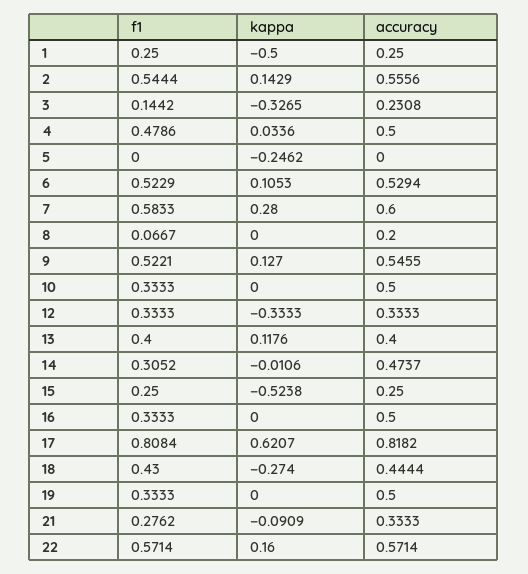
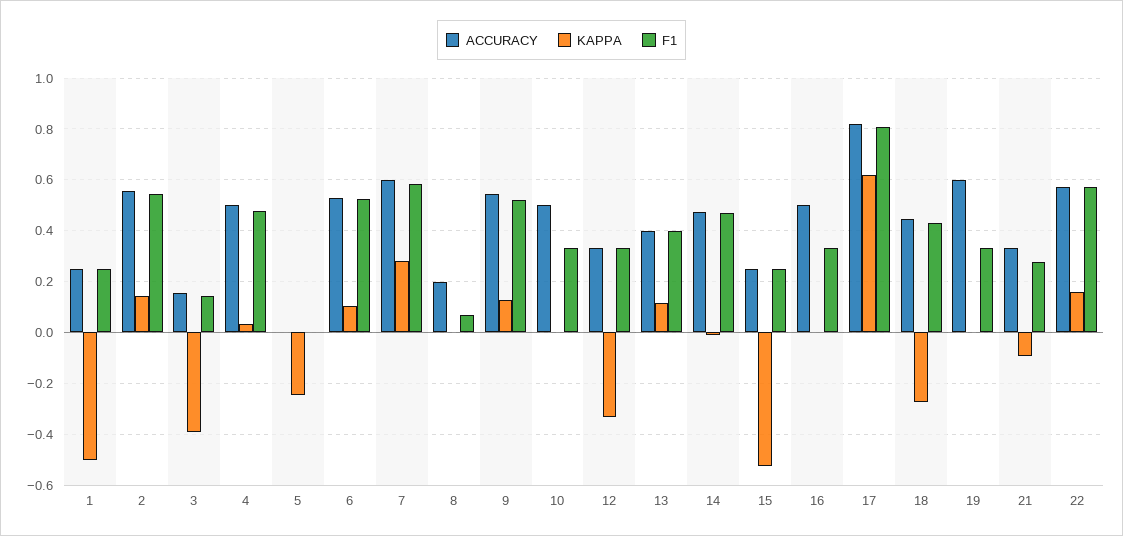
  {
    "f1": {
      "1": 0.25,
      "2": 0.5444,
      "3": 0.1442,
      "4": 0.4786,
      "5": 0,
      "6": 0.5229,
      "7": 0.5833,
      "8": 0.0667,
      "9": 0.5221,
      "10": 0.3333,
      "12": 0.3333,
      "13": 0.4,
-     "14": 0.3052,
+     "14": 0.475,
      "15": 0.25,
      "16": 0.3333,
      "17": 0.8084,
      "18": 0.43,
      "19": 0.3333,
      "21": 0.2762,
      "22": 0.5714
    },
    "kappa": {
      "1": -0.5,
      "2": 0.1429,
-     "3": -0.3265,
+     "3": -0.4,
      "4": 0.0336,
      "5": -0.2462,
      "6": 0.1053,
      "7": 0.28,
      "8": 0,
      "9": 0.127,
      "10": 0,
      "12": -0.3333,
      "13": 0.1176,
      "14": -0.0106,
      "15": -0.5238,
      "16": 0,
      "17": 0.6207,
      "18": -0.274,
      "19": 0,
      "21": -0.0909,
      "22": 0.16
    },
    "accuracy": {
      "1": 0.25,
      "2": 0.5556,
-     "3": 0.2308,
+     "3": 0.15,
      "4": 0.5,
      "5": 0,
      "6": 0.5294,
      "7": 0.6,
      "8": 0.2,
      "9": 0.5455,
      "10": 0.5,
      "12": 0.3333,
      "13": 0.4,
      "14": 0.4737,
      "15": 0.25,
      "16": 0.5,
      "17": 0.8182,
      "18": 0.4444,
-     "19": 0.5,
+     "19": 0.6,
      "21": 0.3333,
      "22": 0.5714
    }
  }

